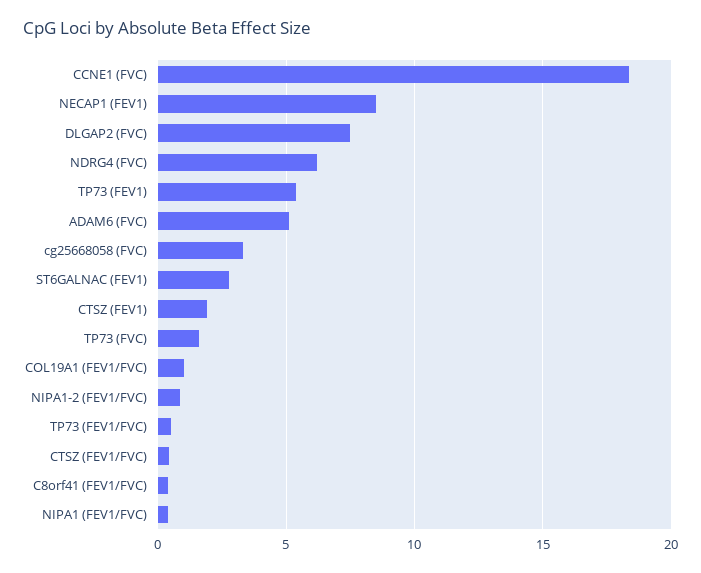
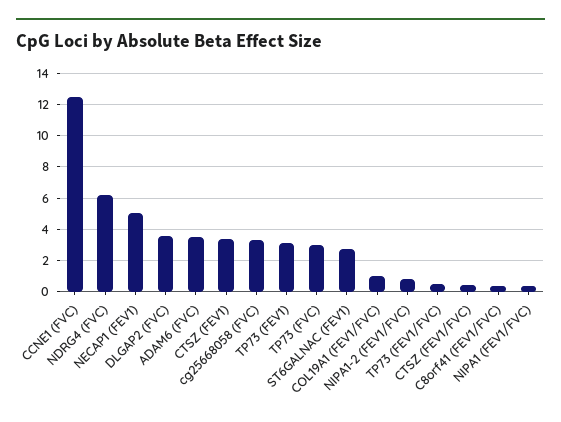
  {
-   "CCNE1 (FVC)": 18.5,
+   "CCNE1 (FVC)": 12.5,
-   "NECAP1 (FEV1)": 8.5,
+   "NECAP1 (FEV1)": 5,
-   "DLGAP2 (FVC)": 7.5,
+   "DLGAP2 (FVC)": 3.5,
    "NDRG4 (FVC)": 6,
-   "TP73 (FEV1)": 5.5,
+   "TP73 (FEV1)": 3,
-   "ADAM6 (FVC)": 5,
+   "ADAM6 (FVC)": 3.5,
    "cg25668058 (FVC)": 3.5,
    "ST6GALNAC (FEV1)": 3,
-   "CTSZ (FEV1)": 2,
+   "CTSZ (FEV1)": 3.5,
-   "TP73 (FVC)": 1.5,
+   "TP73 (FVC)": 3,
    "COL19A1 (FEV1/FVC)": 1,
    "NIPA1-2 (FEV1/FVC)": 1,
    "TP73 (FEV1/FVC)": 0.5,
    "CTSZ (FEV1/FVC)": 0.5,
    "C8orf41 (FEV1/FVC)": 0.5,
    "NIPA1 (FEV1/FVC)": 0.5
  }

